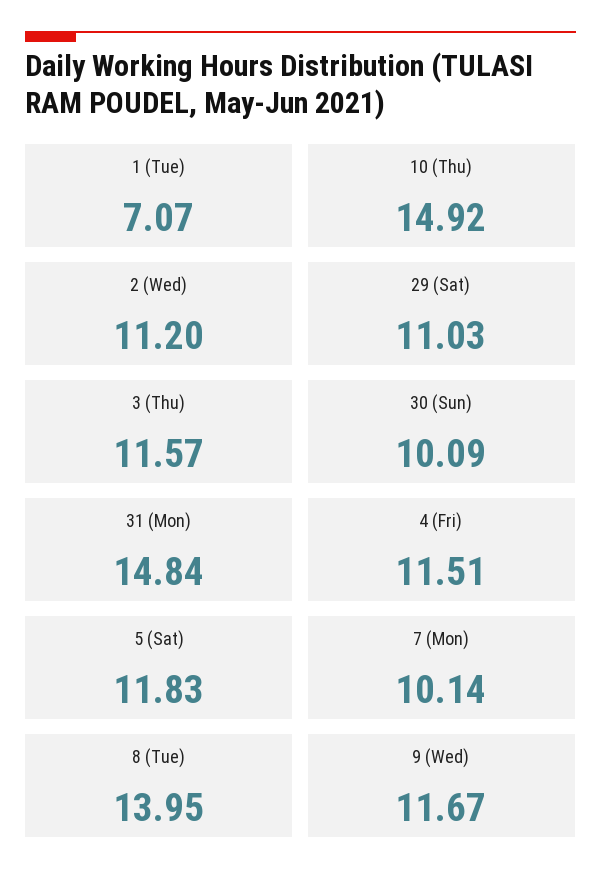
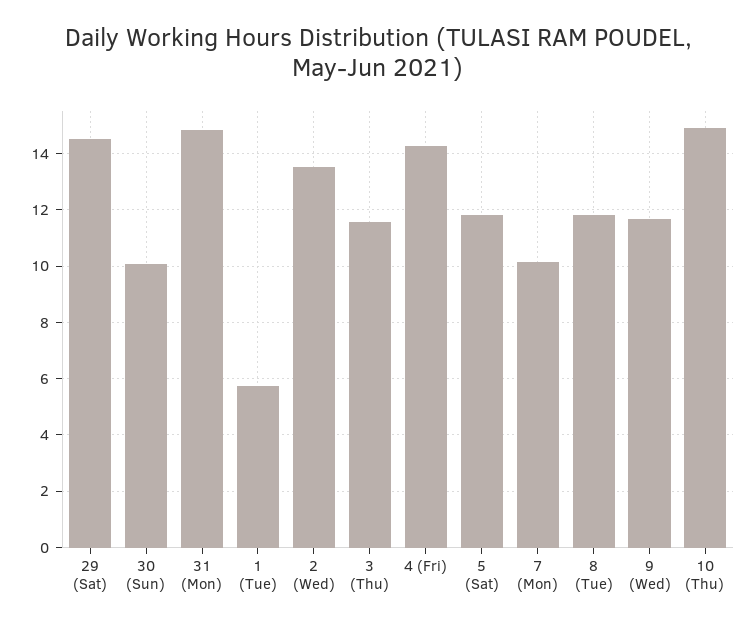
  {
-   "1 (Tue)": 7.07,
+   "1 (Tue)": 5.75,
    "10 (Thu)": 14.92,
-   "2 (Wed)": 11.2,
+   "2 (Wed)": 13.5,
-   "29 (Sat)": 11.03,
+   "29 (Sat)": 14.5,
    "3 (Thu)": 11.57,
    "30 (Sun)": 10.09,
    "31 (Mon)": 14.84,
-   "4 (Fri)": 11.51,
+   "4 (Fri)": 14.25,
    "5 (Sat)": 11.83,
    "7 (Mon)": 10.14,
-   "8 (Tue)": 13.95,
+   "8 (Tue)": 11.75,
    "9 (Wed)": 11.67
  }

